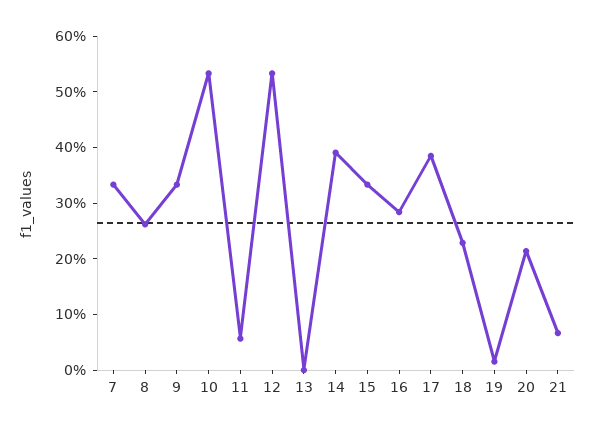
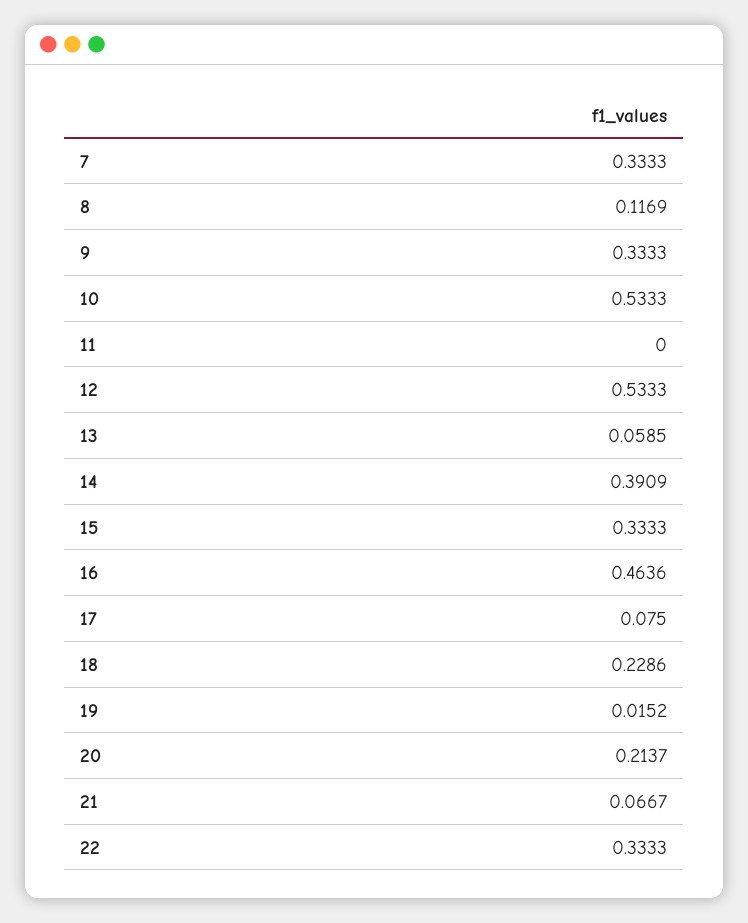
  {
    "7": 0.3333,
-   "8": 0.26,
+   "8": 0.1169,
    "9": 0.3333,
    "10": 0.5333,
-   "11": 0.06,
+   "11": 0,
    "12": 0.5333,
-   "13": 0,
+   "13": 0.0585,
    "14": 0.3909,
    "15": 0.3333,
-   "16": 0.28,
+   "16": 0.4636,
-   "17": 0.38,
+   "17": 0.075,
    "18": 0.2286,
    "19": 0.0152,
    "20": 0.2137,
-   "21": 0.0667
+   "21": 0.0667,
+   "22": 0.3333
  }

